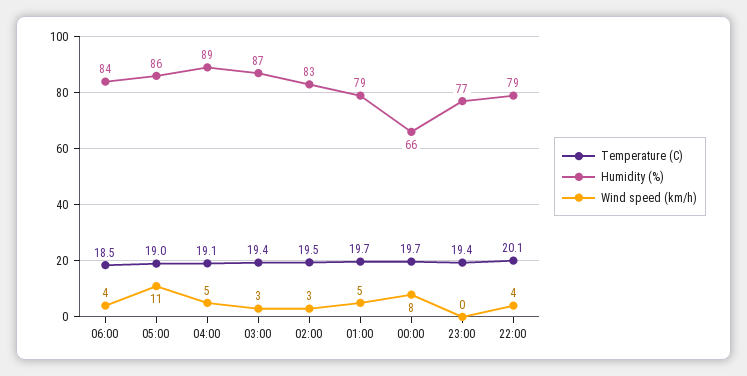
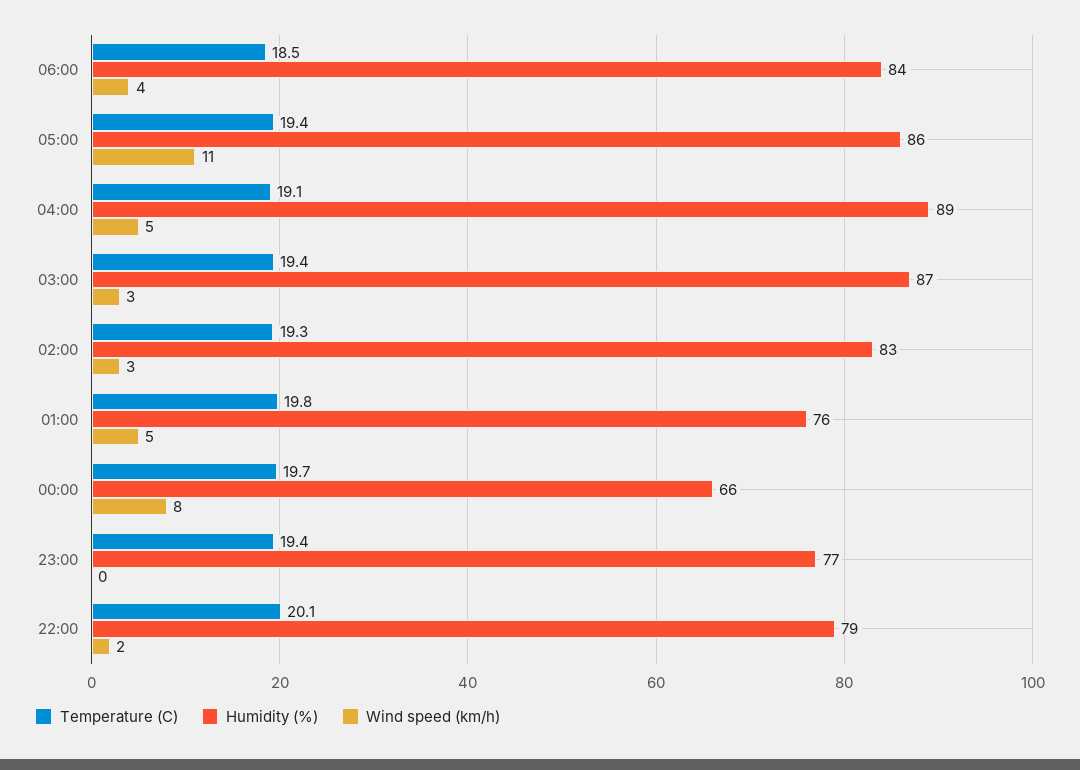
  {
    "Temperature (C)": {
      "06:00": 18.5,
-     "05:00": 19,
+     "05:00": 19.4,
      "04:00": 19.1,
      "03:00": 19.4,
-     "02:00": 19.5,
+     "02:00": 19.3,
-     "01:00": 19.7,
+     "01:00": 19.8,
      "00:00": 19.7,
      "23:00": 19.4,
      "22:00": 20.1
    },
    "Humidity (%)": {
      "06:00": 84,
      "05:00": 86,
      "04:00": 89,
      "03:00": 87,
      "02:00": 83,
-     "01:00": 79,
+     "01:00": 76,
      "00:00": 66,
      "23:00": 77,
      "22:00": 79
    },
    "Wind speed (km/h)": {
      "06:00": 4,
      "05:00": 11,
      "04:00": 5,
      "03:00": 3,
      "02:00": 3,
      "01:00": 5,
      "00:00": 8,
      "23:00": 0,
-     "22:00": 4
+     "22:00": 2
    }
  }

